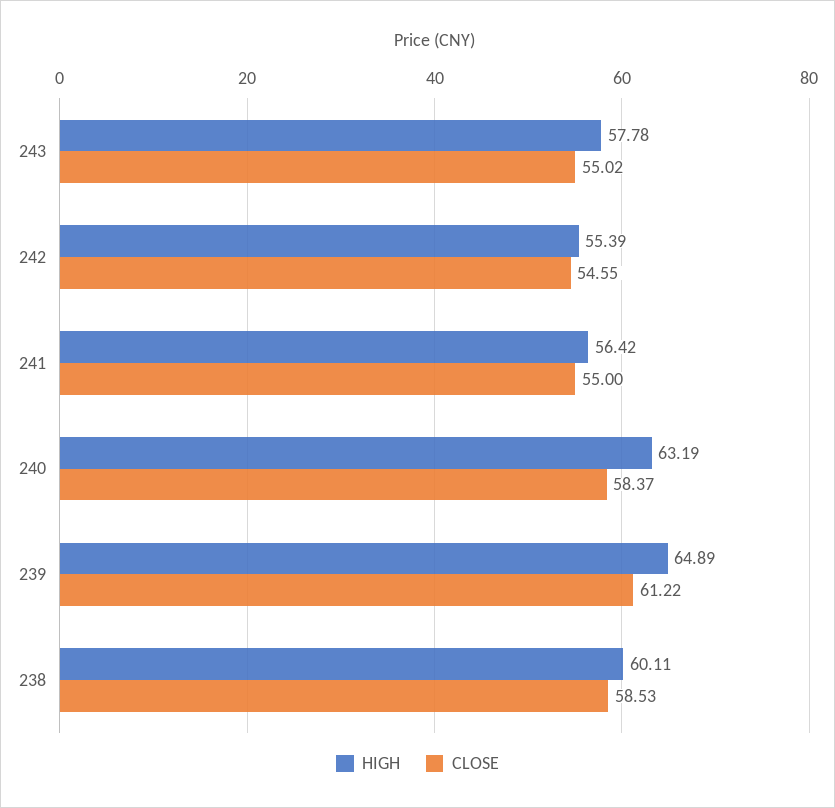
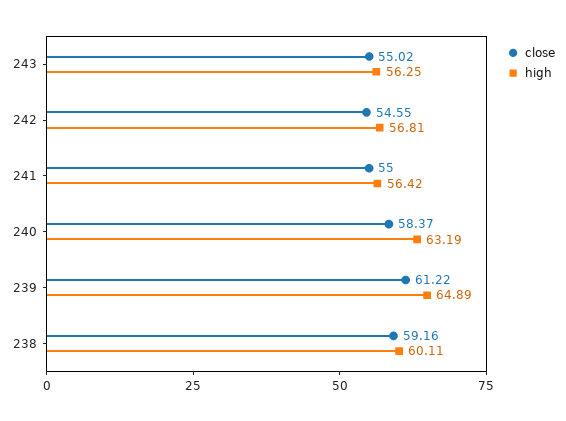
  {
    "HIGH": {
-     "243": 57.78,
+     "243": 56.25,
-     "242": 55.39,
+     "242": 56.81,
      "241": 56.42,
      "240": 63.19,
      "239": 64.89,
      "238": 60.11
    },
    "CLOSE": {
      "243": 55.02,
      "242": 54.55,
      "241": 55,
      "240": 58.37,
      "239": 61.22,
-     "238": 58.53
+     "238": 59.16
    }
  }

